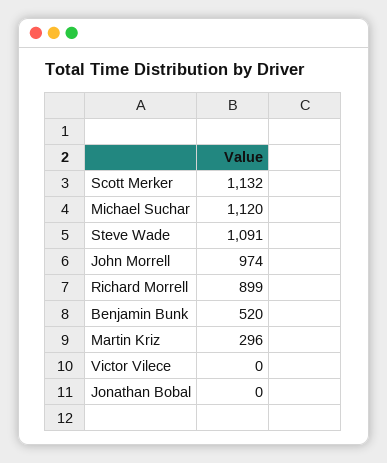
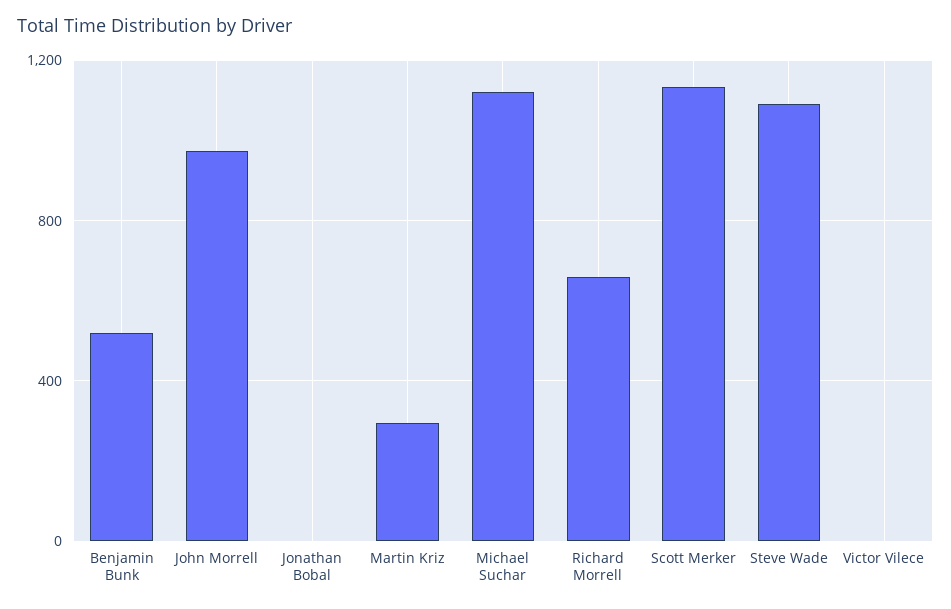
  {
    "Scott Merker": 1132,
    "Michael Suchar": 1120,
    "Steve Wade": 1091,
    "John Morrell": 974,
-   "Richard Morrell": 899,
+   "Richard Morrell": 650,
    "Benjamin Bunk": 520,
    "Martin Kriz": 296,
    "Victor Vilece": 0,
    "Jonathan Bobal": 0
  }

